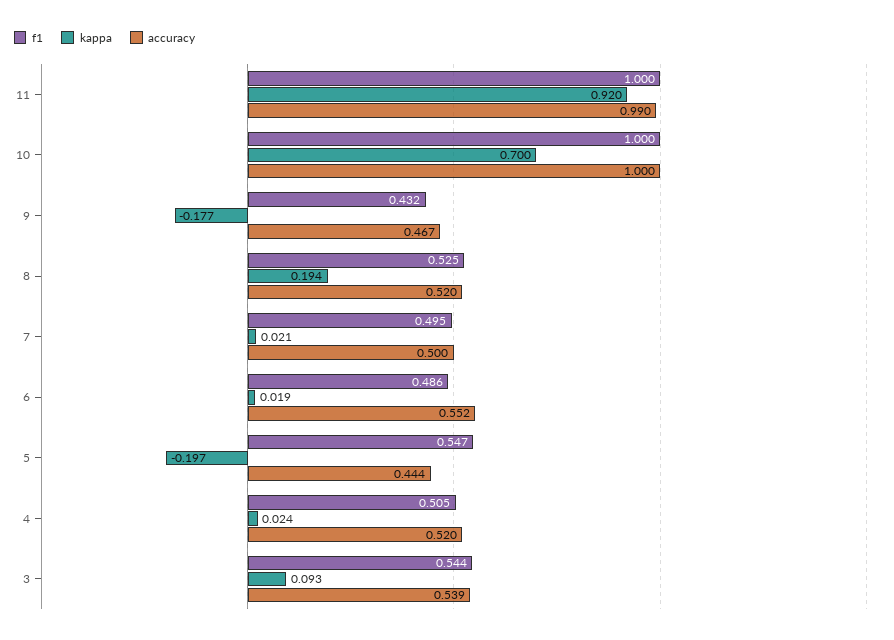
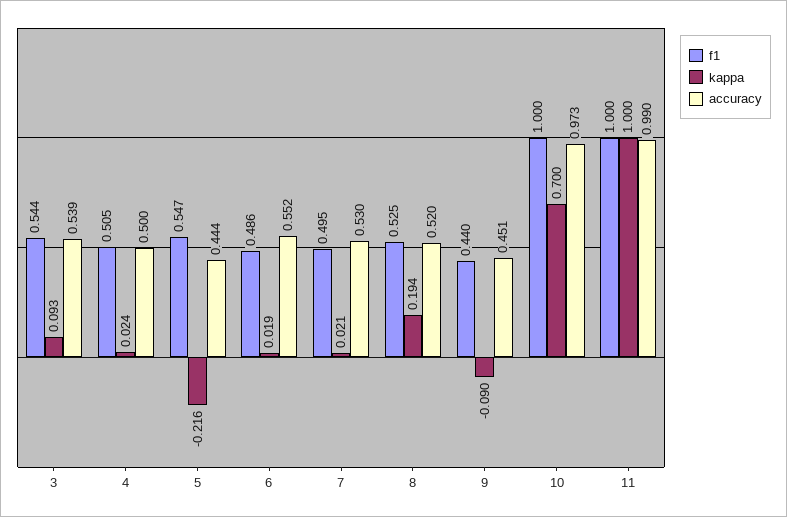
  {
    "f1": {
      "11": 1,
      "10": 1,
-     "9": 0.432,
+     "9": 0.44,
      "8": 0.525,
      "7": 0.495,
      "6": 0.486,
      "5": 0.547,
      "4": 0.505,
      "3": 0.544
    },
    "kappa": {
-     "11": 0.92,
+     "11": 1,
      "10": 0.7,
-     "9": -0.177,
+     "9": -0.09,
      "8": 0.194,
      "7": 0.021,
      "6": 0.019,
-     "5": -0.197,
+     "5": -0.216,
      "4": 0.024,
      "3": 0.093
    },
    "accuracy": {
      "11": 0.99,
-     "10": 1,
+     "10": 0.973,
-     "9": 0.467,
+     "9": 0.451,
      "8": 0.52,
-     "7": 0.5,
+     "7": 0.53,
      "6": 0.552,
      "5": 0.444,
-     "4": 0.52,
+     "4": 0.5,
      "3": 0.539
    }
  }

